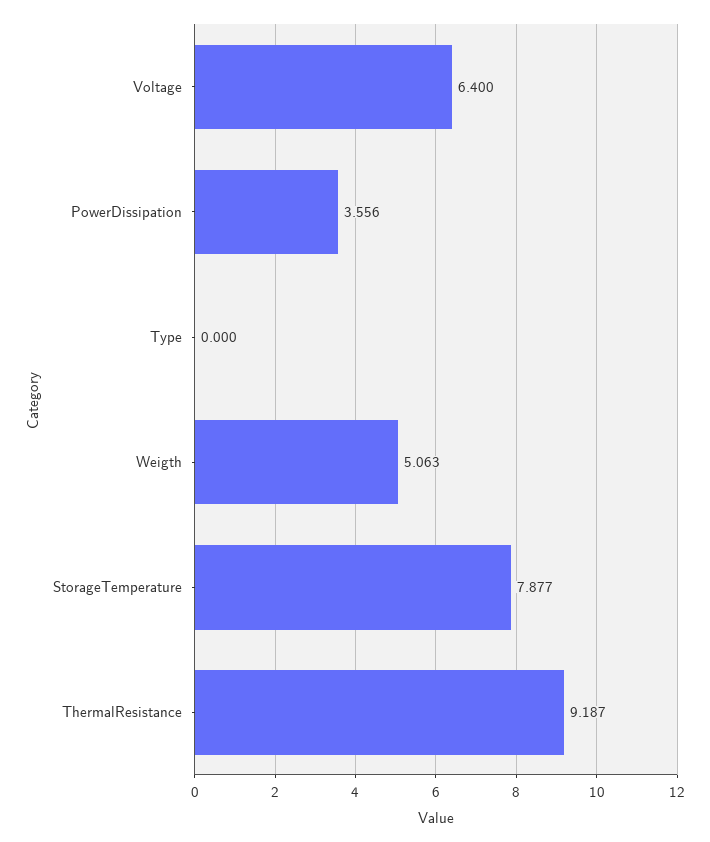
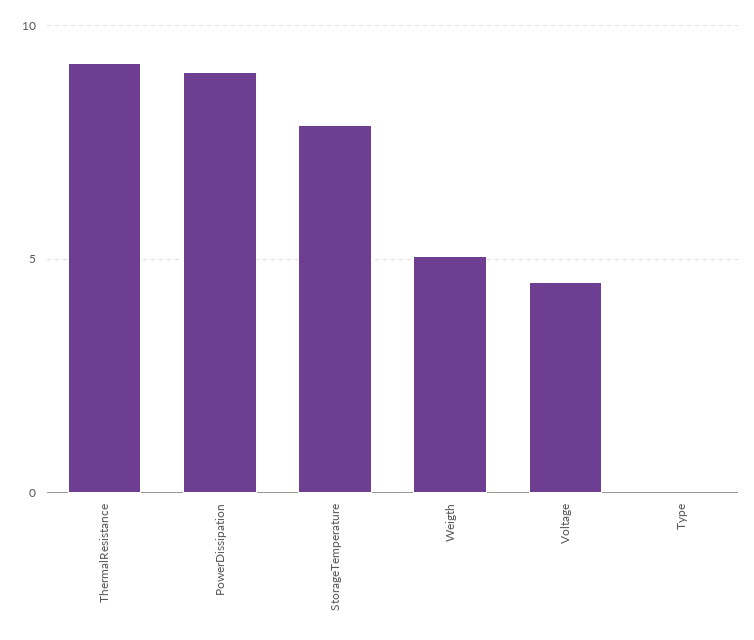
  {
-   "Voltage": 6.4,
+   "Voltage": 4.5,
-   "PowerDissipation": 3.556,
+   "PowerDissipation": 9,
    "Type": 0,
    "Weigth": 5.063,
    "StorageTemperature": 7.877,
    "ThermalResistance": 9.187
  }

